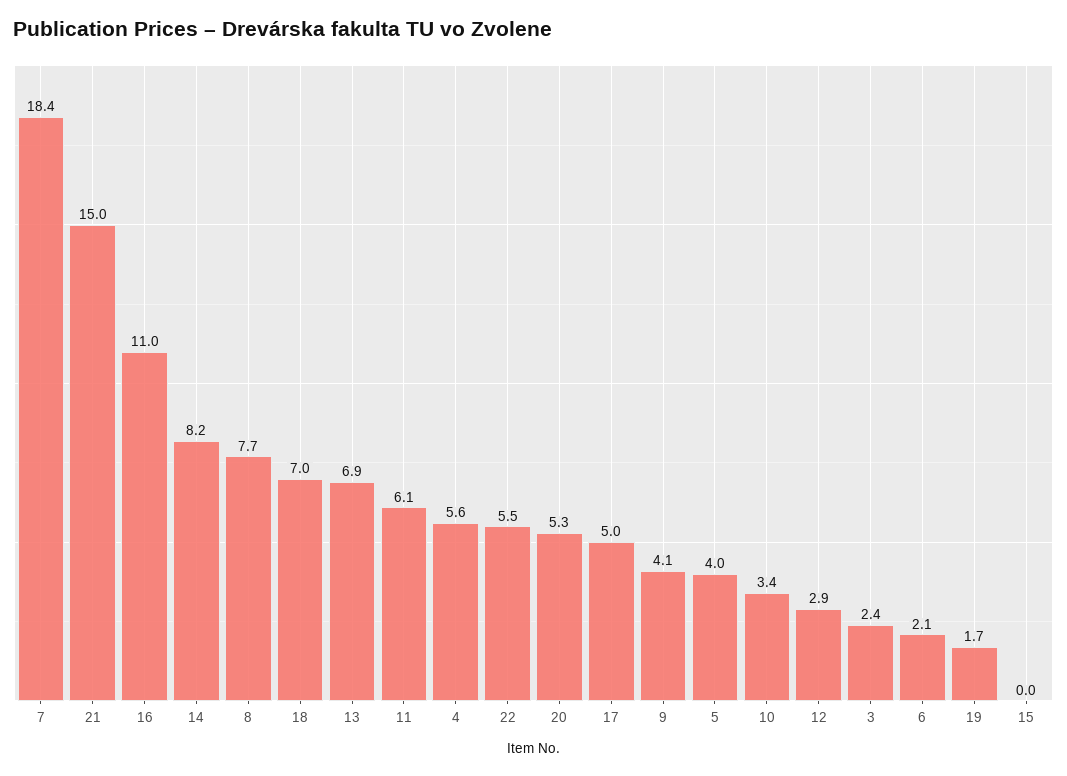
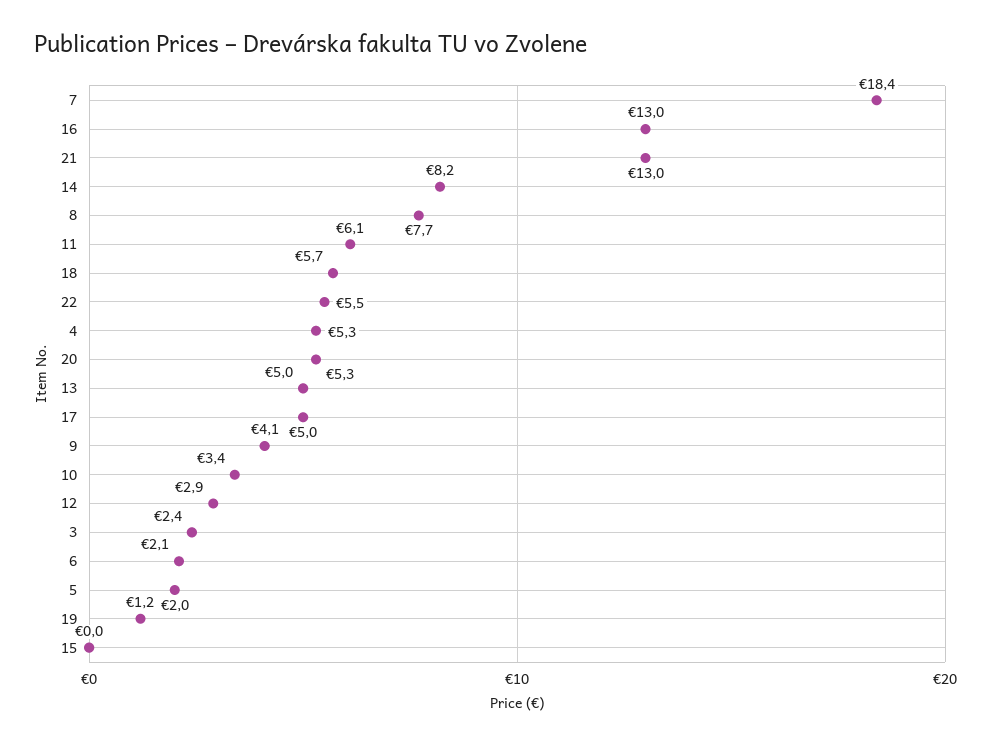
  {
    "7": 18.4,
-   "21": 15,
+   "21": 13,
-   "16": 11,
+   "16": 13,
    "14": 8.2,
    "8": 7.7,
-   "18": 7,
+   "18": 5.7,
-   "13": 6.9,
+   "13": 5,
    "11": 6.1,
-   "4": 5.6,
+   "4": 5.3,
    "22": 5.5,
    "20": 5.3,
    "17": 5,
    "9": 4.1,
-   "5": 4,
+   "5": 2,
    "10": 3.4,
    "12": 2.9,
    "3": 2.4,
    "6": 2.1,
-   "19": 1.7,
+   "19": 1.2,
    "15": 0
  }

